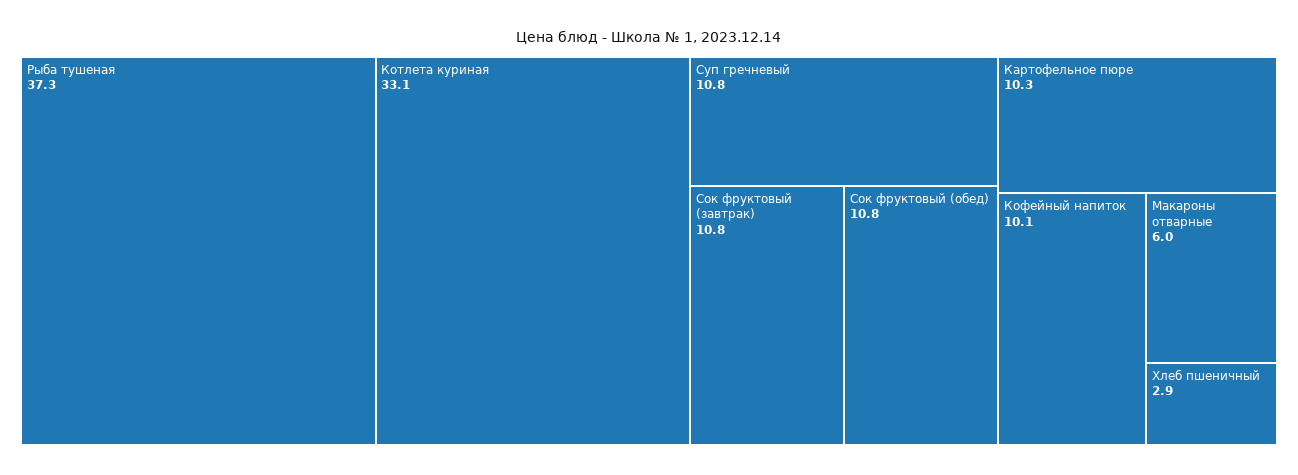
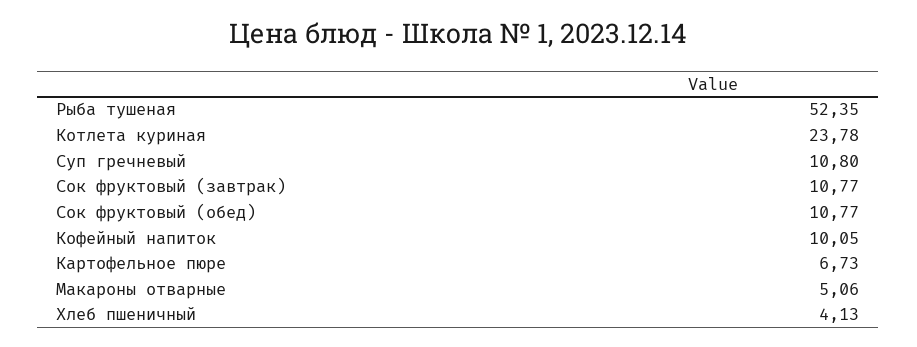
  {
-   "Рыба тушеная": 37.3,
+   "Рыба тушеная": 52.35,
-   "Котлета куриная": 33.1,
+   "Котлета куриная": 23.78,
    "Суп гречневый": 10.8,
    "Сок фруктовый (завтрак)": 10.77,
    "Сок фруктовый (обед)": 10.77,
-   "Картофельное пюре": 10.3,
+   "Картофельное пюре": 6.73,
    "Кофейный напиток": 10.05,
-   "Макароны отварные": 6,
+   "Макароны отварные": 5.06,
-   "Хлеб пшеничный": 2.9
+   "Хлеб пшеничный": 4.13
  }

